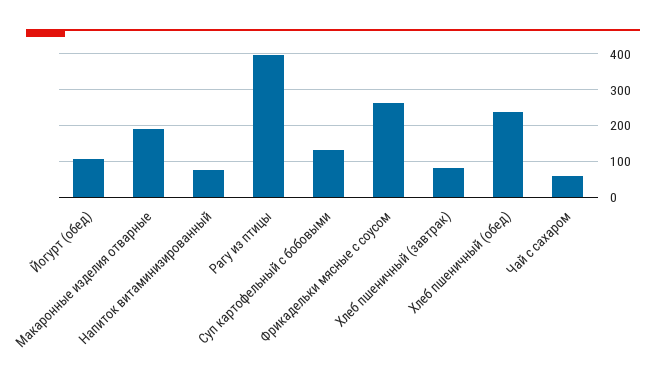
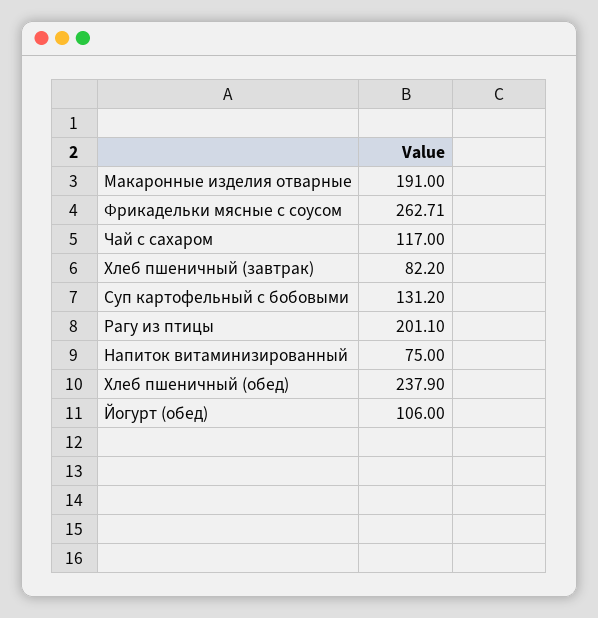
  {
    "Йогурт (обед)": 106,
    "Макаронные изделия отварные": 191,
    "Напиток витаминизированный": 75,
-   "Рагу из птицы": 400,
+   "Рагу из птицы": 201.1,
    "Суп картофельный с бобовыми": 131.2,
    "Фрикадельки мясные с соусом": 262.71,
    "Хлеб пшеничный (завтрак)": 82.2,
    "Хлеб пшеничный (обед)": 237.9,
-   "Чай с сахаром": 60
+   "Чай с сахаром": 117
  }

